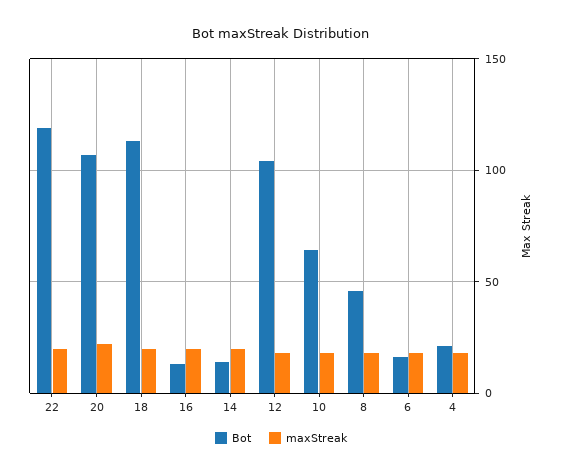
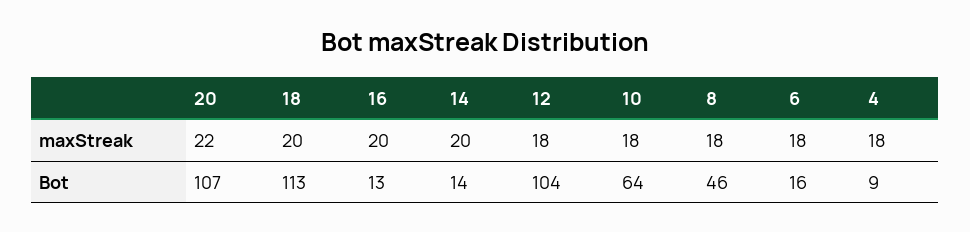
  {
    "Bot": {
-     "22": 120,
      "20": 107,
      "18": 113,
      "16": 13,
      "14": 14,
      "12": 104,
      "10": 64,
      "8": 46,
      "6": 16,
-     "4": 20
+     "4": 9
    },
    "maxStreak": {
-     "22": 20,
      "20": 22,
      "18": 20,
      "16": 20,
      "14": 20,
      "12": 18,
      "10": 18,
      "8": 18,
      "6": 18,
      "4": 18
    }
  }

